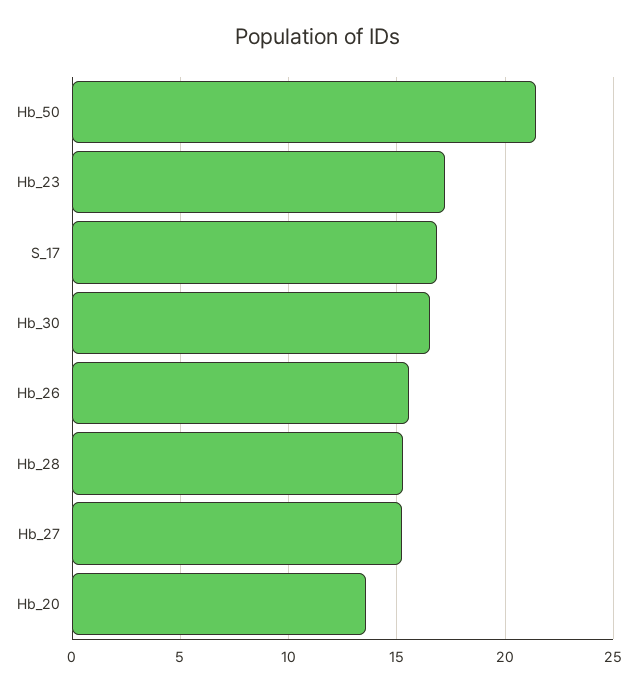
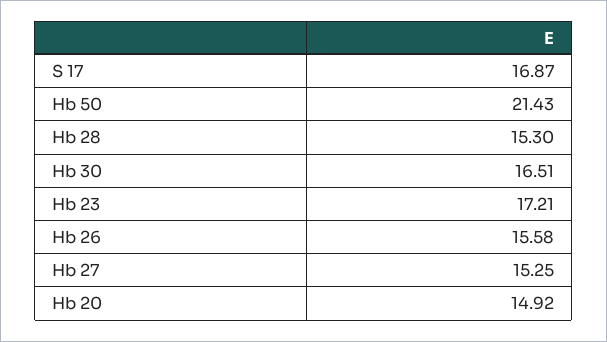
  {
    "Hb_50": 21.43,
    "Hb_23": 17.21,
    "S_17": 16.87,
    "Hb_30": 16.51,
    "Hb_26": 15.58,
    "Hb_28": 15.3,
    "Hb_27": 15.25,
-   "Hb_20": 13.5
+   "Hb_20": 14.92
  }

